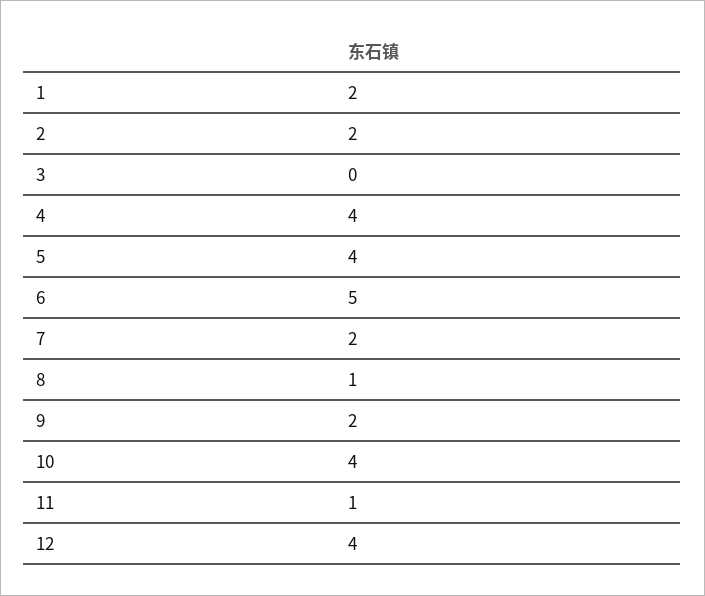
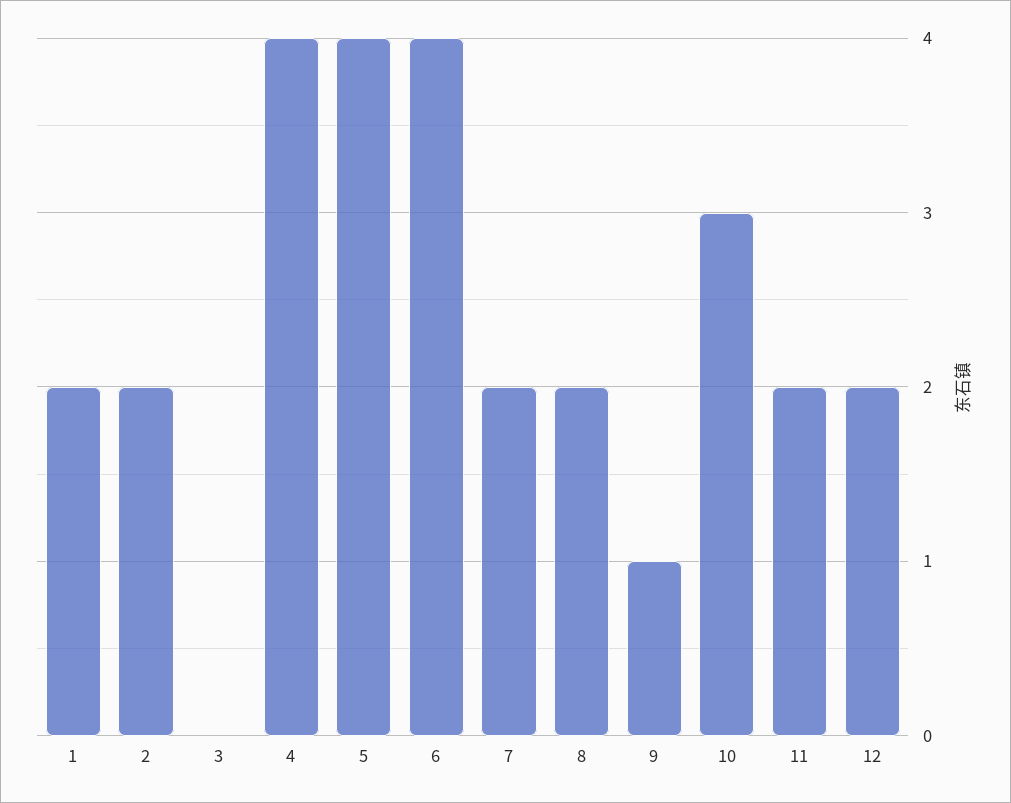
  {
    "1": 2,
    "2": 2,
    "3": 0,
    "4": 4,
    "5": 4,
-   "6": 5,
+   "6": 4,
    "7": 2,
-   "8": 1,
+   "8": 2,
-   "9": 2,
+   "9": 1,
-   "10": 4,
+   "10": 3,
-   "11": 1,
+   "11": 2,
-   "12": 4
+   "12": 2
  }

